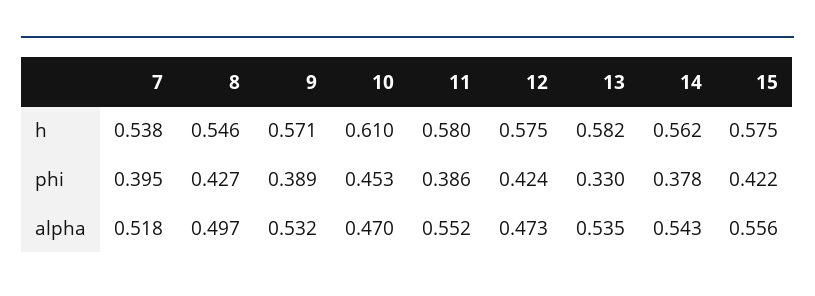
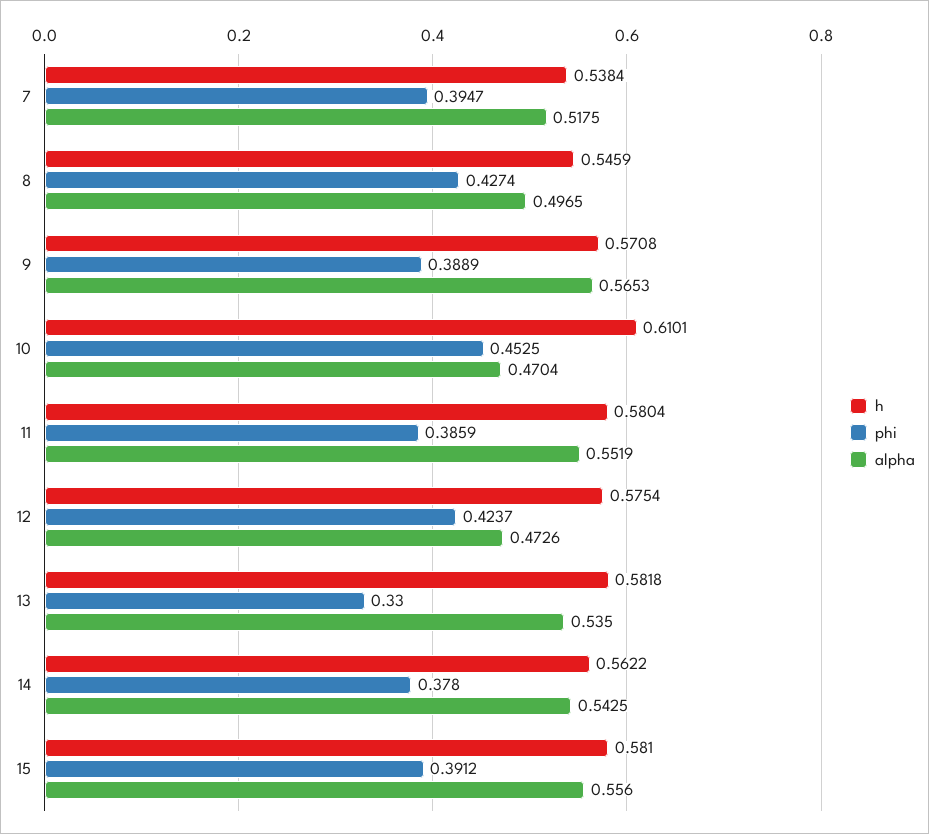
  {
    "h": {
      "7": 0.5384,
      "8": 0.5459,
      "9": 0.5708,
      "10": 0.6101,
      "11": 0.5804,
      "12": 0.5754,
      "13": 0.5818,
      "14": 0.5622,
-     "15": 0.575
+     "15": 0.581
    },
    "phi": {
      "7": 0.3947,
      "8": 0.4274,
      "9": 0.3889,
      "10": 0.4525,
      "11": 0.3859,
      "12": 0.4237,
      "13": 0.33,
      "14": 0.378,
-     "15": 0.422
+     "15": 0.3912
    },
    "alpha": {
      "7": 0.5175,
      "8": 0.4965,
-     "9": 0.532,
+     "9": 0.5653,
      "10": 0.4704,
      "11": 0.5519,
      "12": 0.4726,
      "13": 0.535,
      "14": 0.5425,
      "15": 0.556
    }
  }

